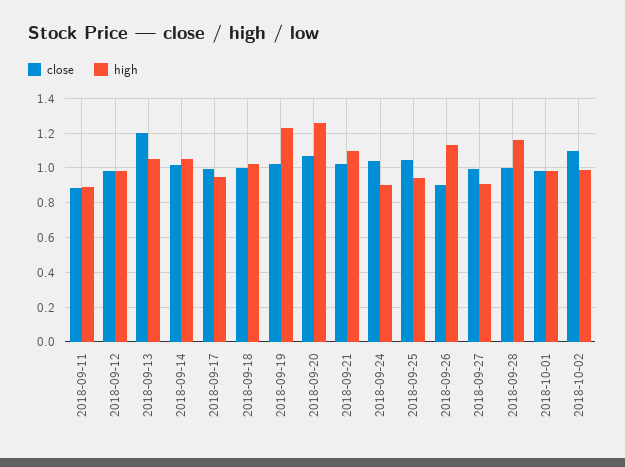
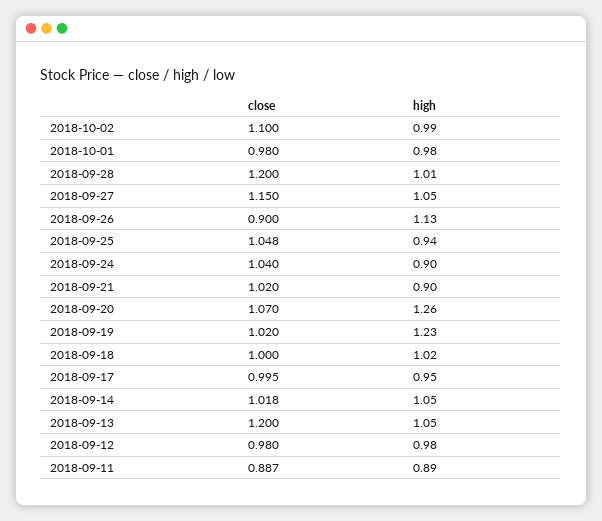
  {
    "close": {
      "2018-09-11": 0.887,
      "2018-09-12": 0.98,
      "2018-09-13": 1.2,
      "2018-09-14": 1.018,
      "2018-09-17": 0.995,
      "2018-09-18": 1,
      "2018-09-19": 1.02,
      "2018-09-20": 1.07,
      "2018-09-21": 1.02,
      "2018-09-24": 1.04,
      "2018-09-25": 1.048,
      "2018-09-26": 0.9,
-     "2018-09-27": 1,
+     "2018-09-27": 1.15,
-     "2018-09-28": 1,
+     "2018-09-28": 1.2,
      "2018-10-01": 0.98,
      "2018-10-02": 1.1
    },
    "high": {
      "2018-09-11": 0.89,
      "2018-09-12": 0.98,
      "2018-09-13": 1.05,
      "2018-09-14": 1.05,
      "2018-09-17": 0.95,
      "2018-09-18": 1.02,
      "2018-09-19": 1.23,
      "2018-09-20": 1.26,
-     "2018-09-21": 1.1,
+     "2018-09-21": 0.9,
      "2018-09-24": 0.9,
      "2018-09-25": 0.94,
      "2018-09-26": 1.13,
-     "2018-09-27": 0.9,
+     "2018-09-27": 1.05,
-     "2018-09-28": 1.15,
+     "2018-09-28": 1.01,
      "2018-10-01": 0.98,
      "2018-10-02": 0.99
    }
  }

